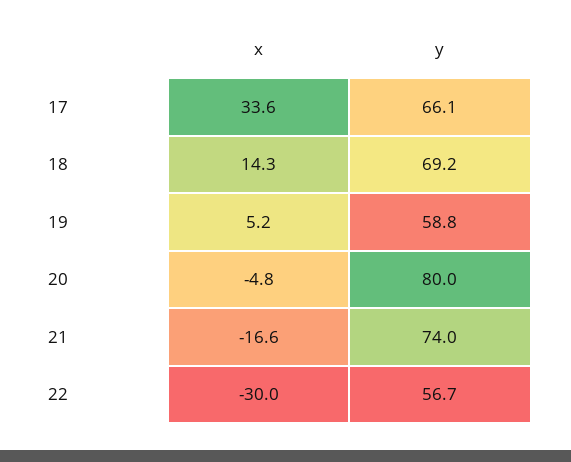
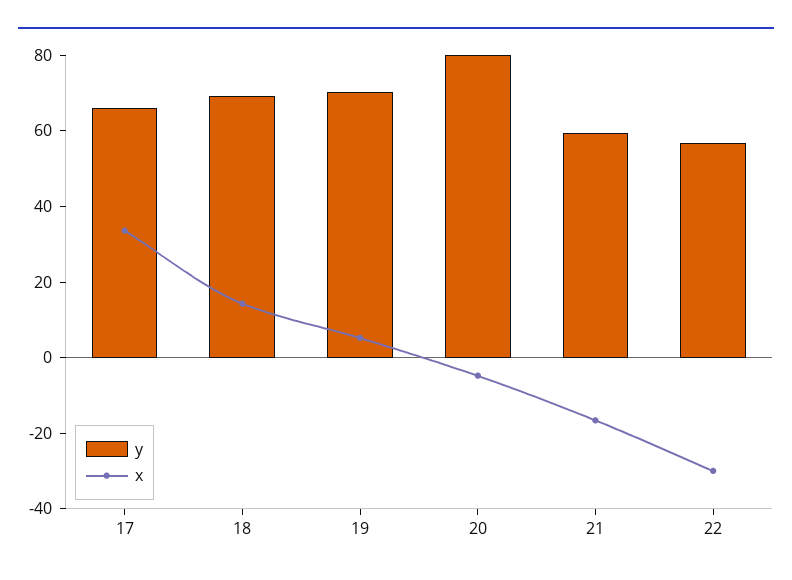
  {
    "x": {
      "17": 33.6,
      "18": 14.3,
      "19": 5.2,
      "20": -4.8,
      "21": -16.6,
      "22": -30
    },
    "y": {
      "17": 66.1,
      "18": 69.2,
-     "19": 58.8,
+     "19": 70,
      "20": 80,
-     "21": 74,
+     "21": 60,
      "22": 56.7
    }
  }

